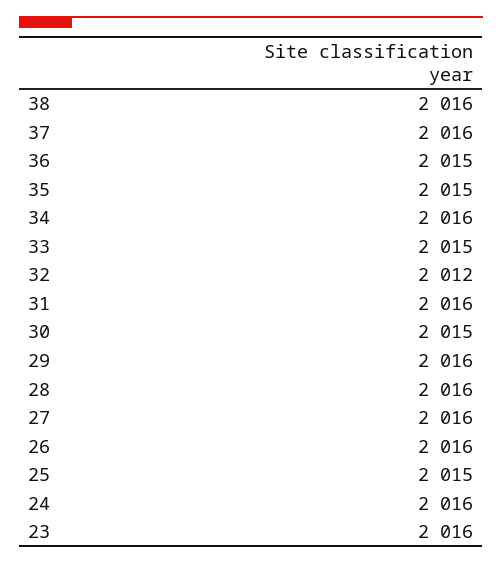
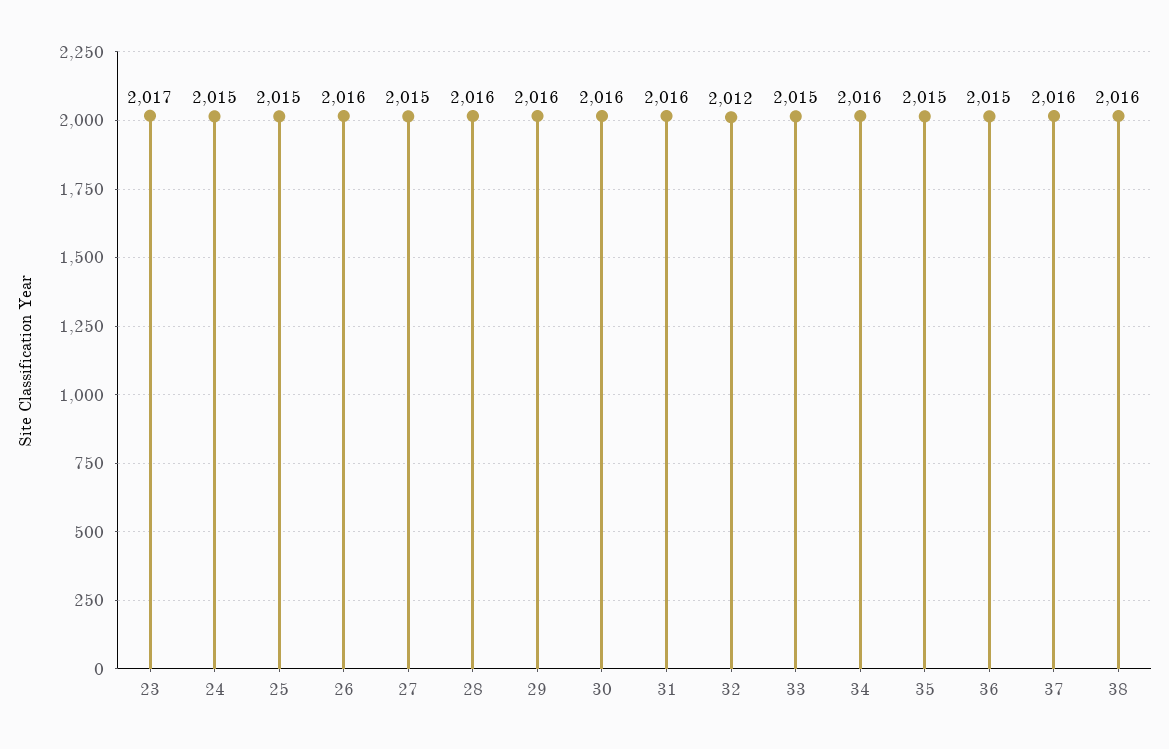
  {
    "38": 2016,
    "37": 2016,
    "36": 2015,
    "35": 2015,
    "34": 2016,
    "33": 2015,
    "32": 2012,
    "31": 2016,
-   "30": 2015,
+   "30": 2016,
    "29": 2016,
    "28": 2016,
-   "27": 2016,
+   "27": 2015,
    "26": 2016,
    "25": 2015,
-   "24": 2016,
+   "24": 2015,
-   "23": 2016
+   "23": 2017
  }

